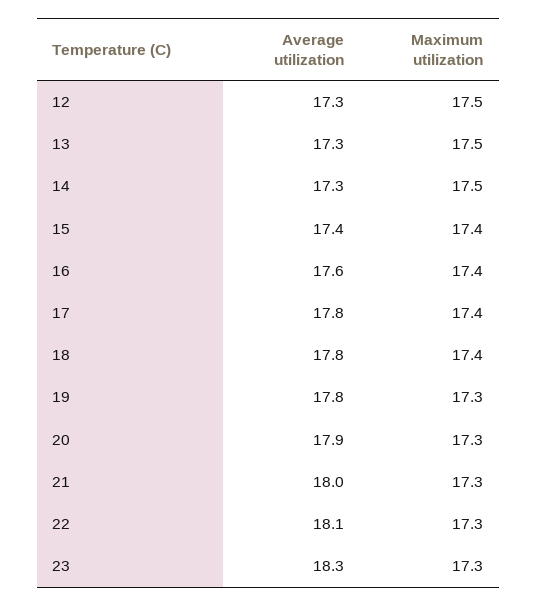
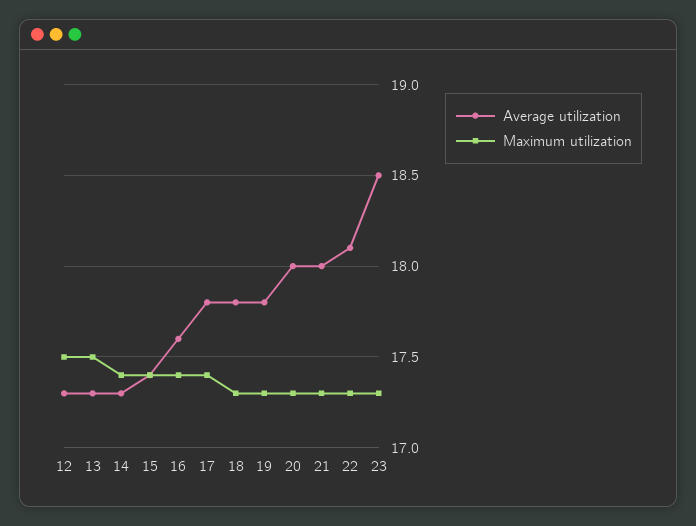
  {
    "Average utilization": {
      "12": 17.3,
      "13": 17.3,
      "14": 17.3,
      "15": 17.4,
      "16": 17.6,
      "17": 17.8,
      "18": 17.8,
      "19": 17.8,
-     "20": 17.9,
+     "20": 18,
      "21": 18,
      "22": 18.1,
-     "23": 18.3
+     "23": 18.5
    },
    "Maximum utilization": {
      "12": 17.5,
      "13": 17.5,
-     "14": 17.5,
+     "14": 17.4,
      "15": 17.4,
      "16": 17.4,
      "17": 17.4,
-     "18": 17.4,
+     "18": 17.3,
      "19": 17.3,
      "20": 17.3,
      "21": 17.3,
      "22": 17.3,
      "23": 17.3
    }
  }

